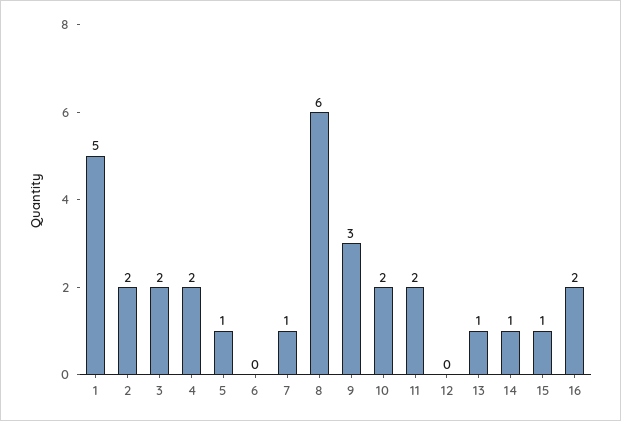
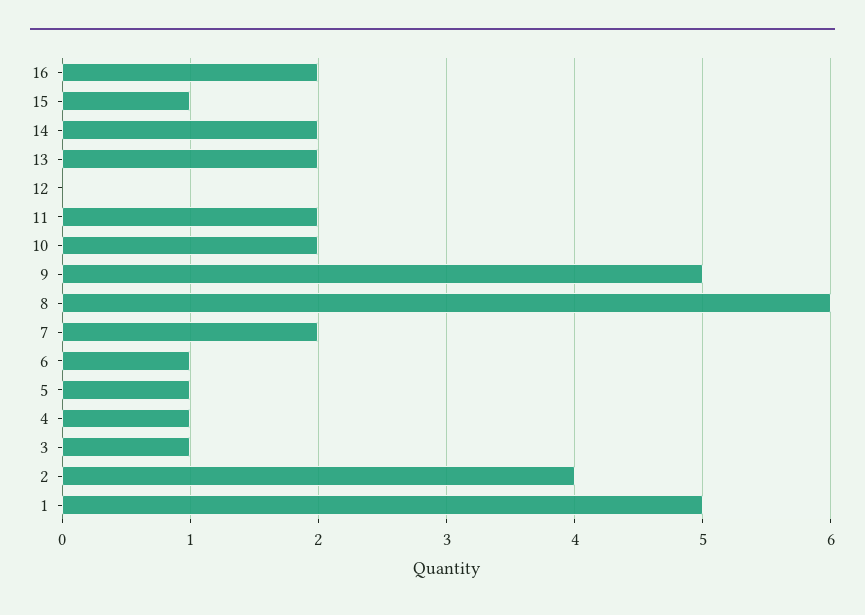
  {
    "1": 5,
-   "2": 2,
+   "2": 4,
-   "3": 2,
+   "3": 1,
-   "4": 2,
+   "4": 1,
    "5": 1,
-   "6": 0,
+   "6": 1,
-   "7": 1,
+   "7": 2,
    "8": 6,
-   "9": 3,
+   "9": 5,
    "10": 2,
    "11": 2,
    "12": 0,
-   "13": 1,
+   "13": 2,
-   "14": 1,
+   "14": 2,
    "15": 1,
    "16": 2
  }

